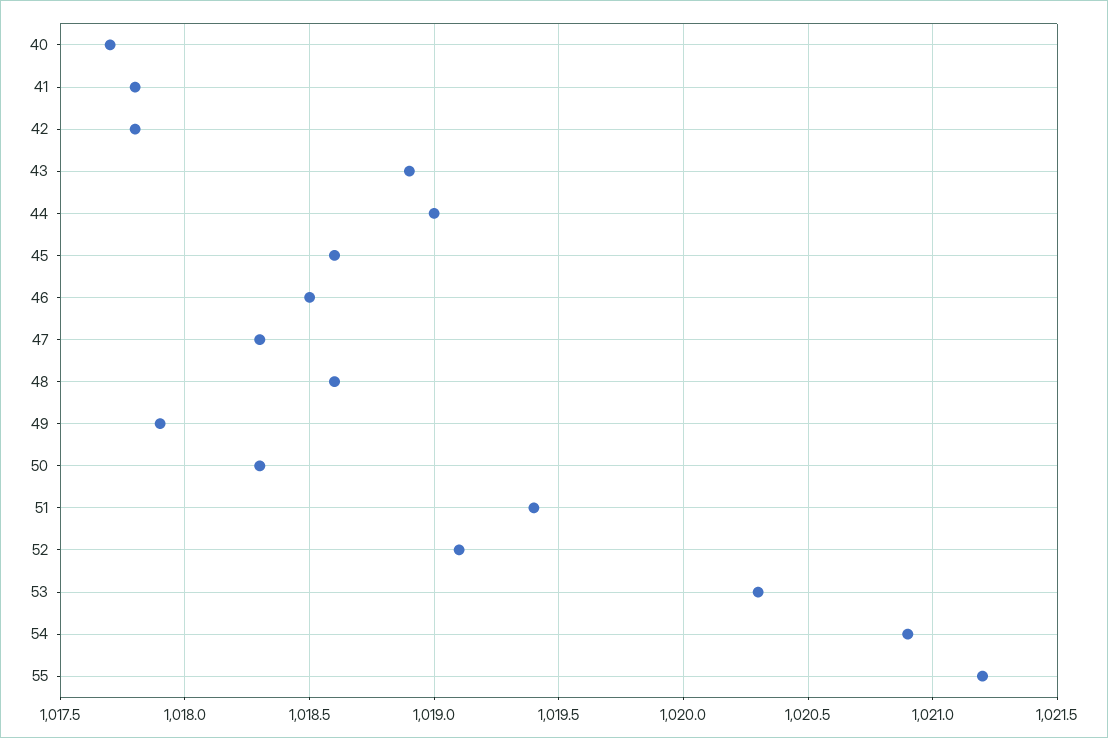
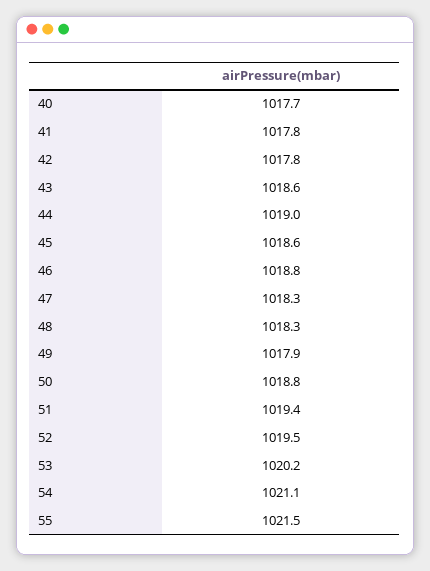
  {
    "40": 1017.7,
    "41": 1017.8,
    "42": 1017.8,
-   "43": 1018.9,
+   "43": 1018.6,
    "44": 1019,
    "45": 1018.6,
-   "46": 1018.5,
+   "46": 1018.8,
    "47": 1018.3,
-   "48": 1018.6,
+   "48": 1018.3,
    "49": 1017.9,
-   "50": 1018.3,
+   "50": 1018.8,
    "51": 1019.4,
-   "52": 1019.1,
+   "52": 1019.5,
-   "53": 1020.3,
+   "53": 1020.2,
-   "54": 1020.9,
+   "54": 1021.1,
-   "55": 1021.2
+   "55": 1021.5
  }

